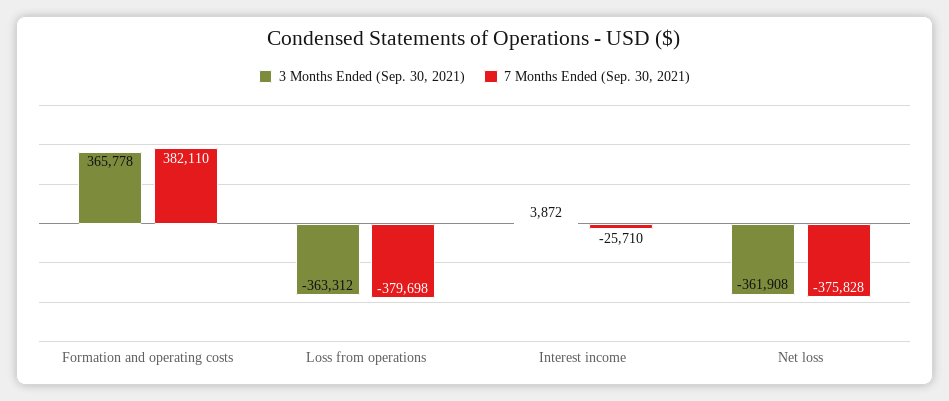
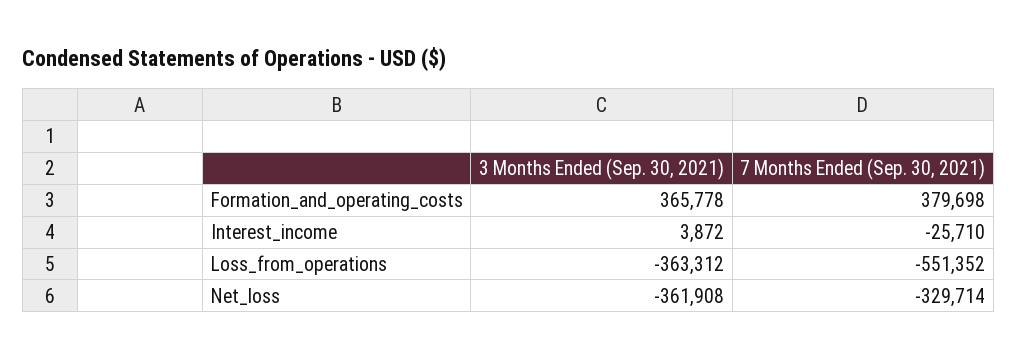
  {
    "3 Months Ended (Sep. 30, 2021)": {
      "Formation and operating costs": 365778,
      "Loss from operations": -363312,
      "Interest income": 3872,
      "Net loss": -361908
    },
    "7 Months Ended (Sep. 30, 2021)": {
-     "Formation and operating costs": 382110,
+     "Formation and operating costs": 379698,
-     "Loss from operations": -379698,
+     "Loss from operations": -551352,
      "Interest income": -25710,
-     "Net loss": -375828
+     "Net loss": -329714
    }
  }

